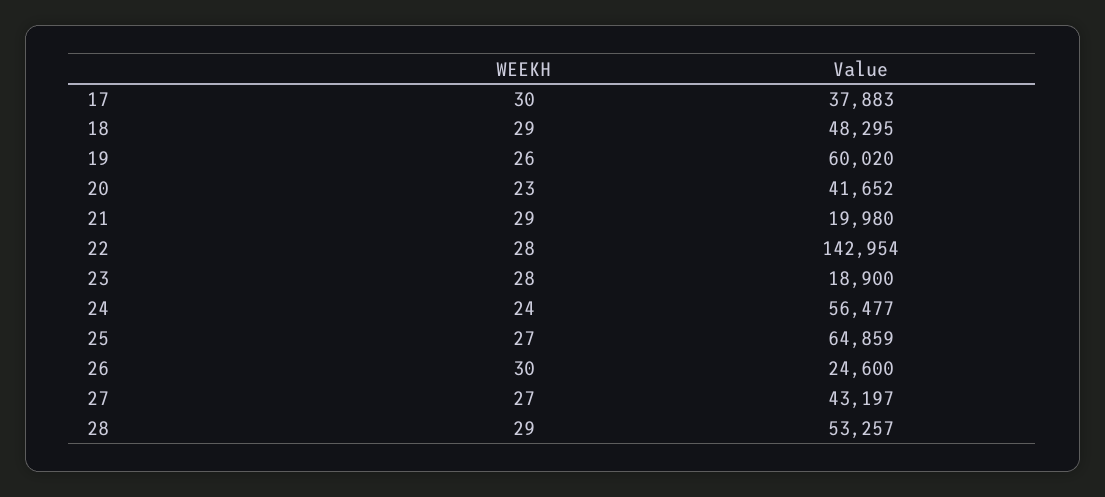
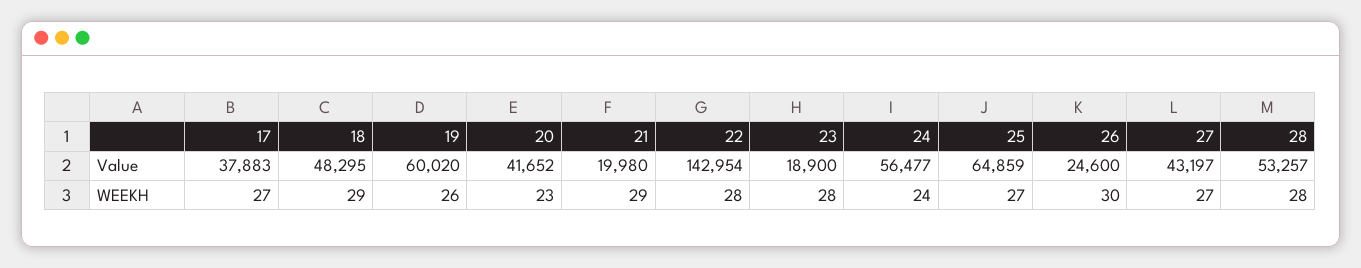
  {
    "WEEKH": {
-     "17": 30,
+     "17": 27,
      "18": 29,
      "19": 26,
      "20": 23,
      "21": 29,
      "22": 28,
      "23": 28,
      "24": 24,
      "25": 27,
      "26": 30,
      "27": 27,
-     "28": 29
+     "28": 28
    },
    "Value": {
      "17": 37883,
      "18": 48295,
      "19": 60020,
      "20": 41652,
      "21": 19980,
      "22": 142954,
      "23": 18900,
      "24": 56477,
      "25": 64859,
      "26": 24600,
      "27": 43197,
      "28": 53257
    }
  }

